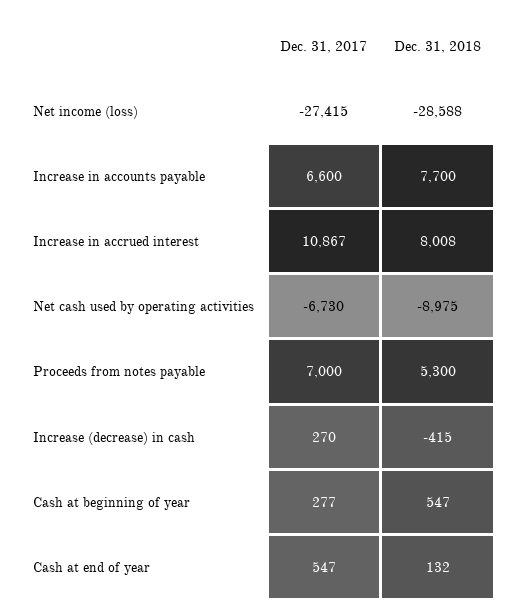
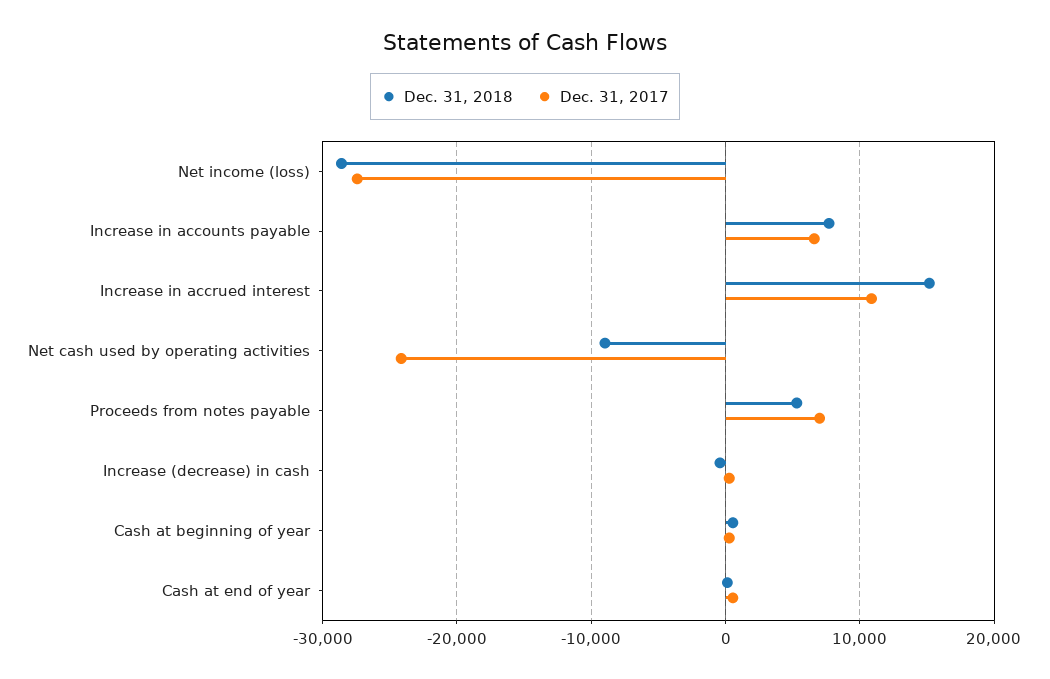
  {
    "Dec. 31, 2017": {
      "Net income (loss)": -27415,
      "Increase in accounts payable": 6600,
      "Increase in accrued interest": 10867,
-     "Net cash used by operating activities": -6730,
+     "Net cash used by operating activities": -24000,
      "Proceeds from notes payable": 7000,
      "Increase (decrease) in cash": 270,
      "Cash at beginning of year": 277,
      "Cash at end of year": 547
    },
    "Dec. 31, 2018": {
      "Net income (loss)": -28588,
      "Increase in accounts payable": 7700,
-     "Increase in accrued interest": 8008,
+     "Increase in accrued interest": 15000,
      "Net cash used by operating activities": -8975,
      "Proceeds from notes payable": 5300,
      "Increase (decrease) in cash": -415,
      "Cash at beginning of year": 547,
      "Cash at end of year": 132
    }
  }

